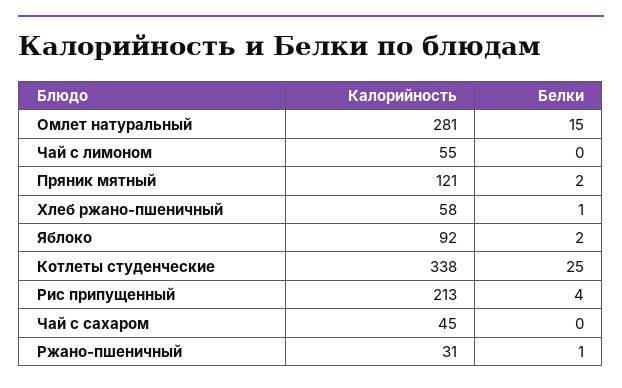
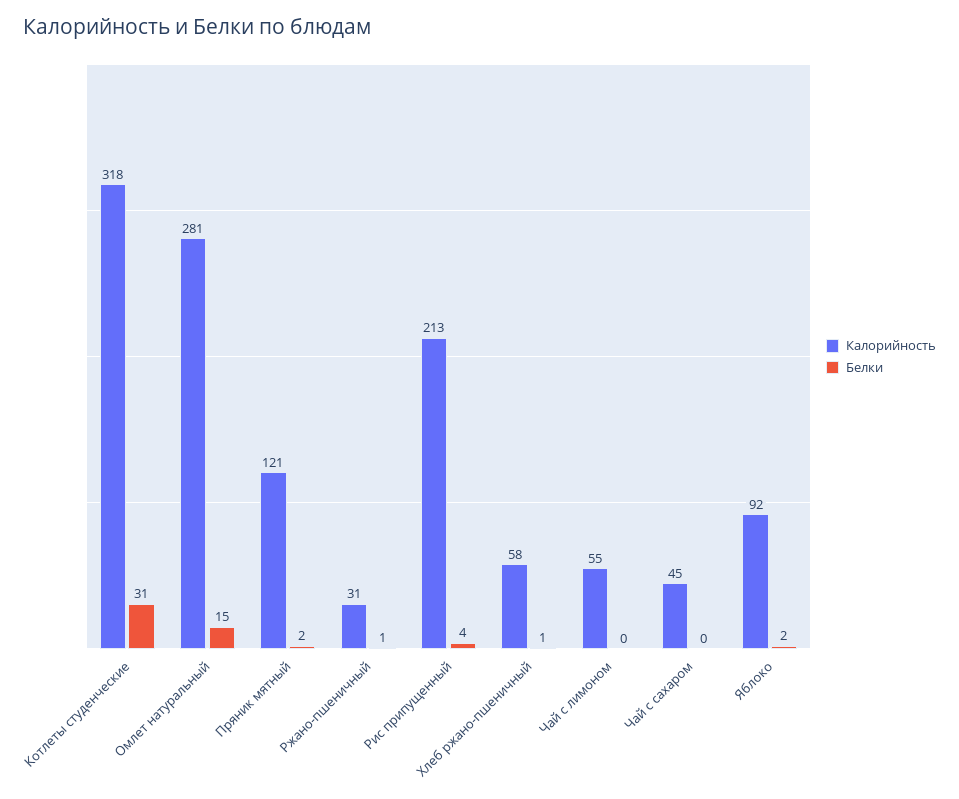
  {
    "Калорийность": {
      "Омлет натуральный": 281,
      "Чай с лимоном": 55,
      "Пряник мятный": 121,
      "Хлеб ржано-пшеничный": 58,
      "Яблоко": 92,
-     "Котлеты студенческие": 338,
+     "Котлеты студенческие": 318,
      "Рис припущенный": 213,
      "Чай с сахаром": 45,
      "Ржано-пшеничный": 31
    },
    "Белки": {
      "Омлет натуральный": 15,
      "Чай с лимоном": 0,
      "Пряник мятный": 2,
      "Хлеб ржано-пшеничный": 1,
      "Яблоко": 2,
-     "Котлеты студенческие": 25,
+     "Котлеты студенческие": 31,
      "Рис припущенный": 4,
      "Чай с сахаром": 0,
      "Ржано-пшеничный": 1
    }
  }

